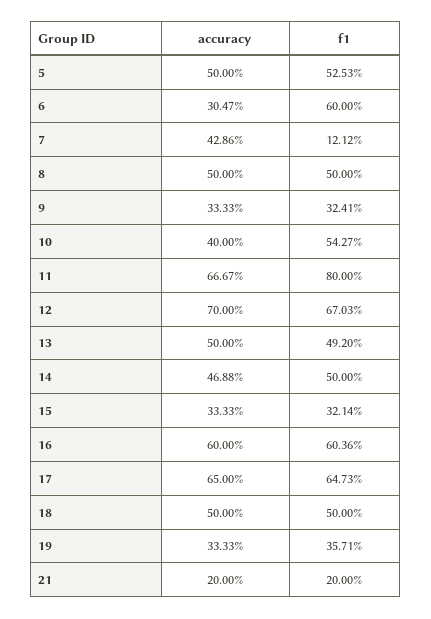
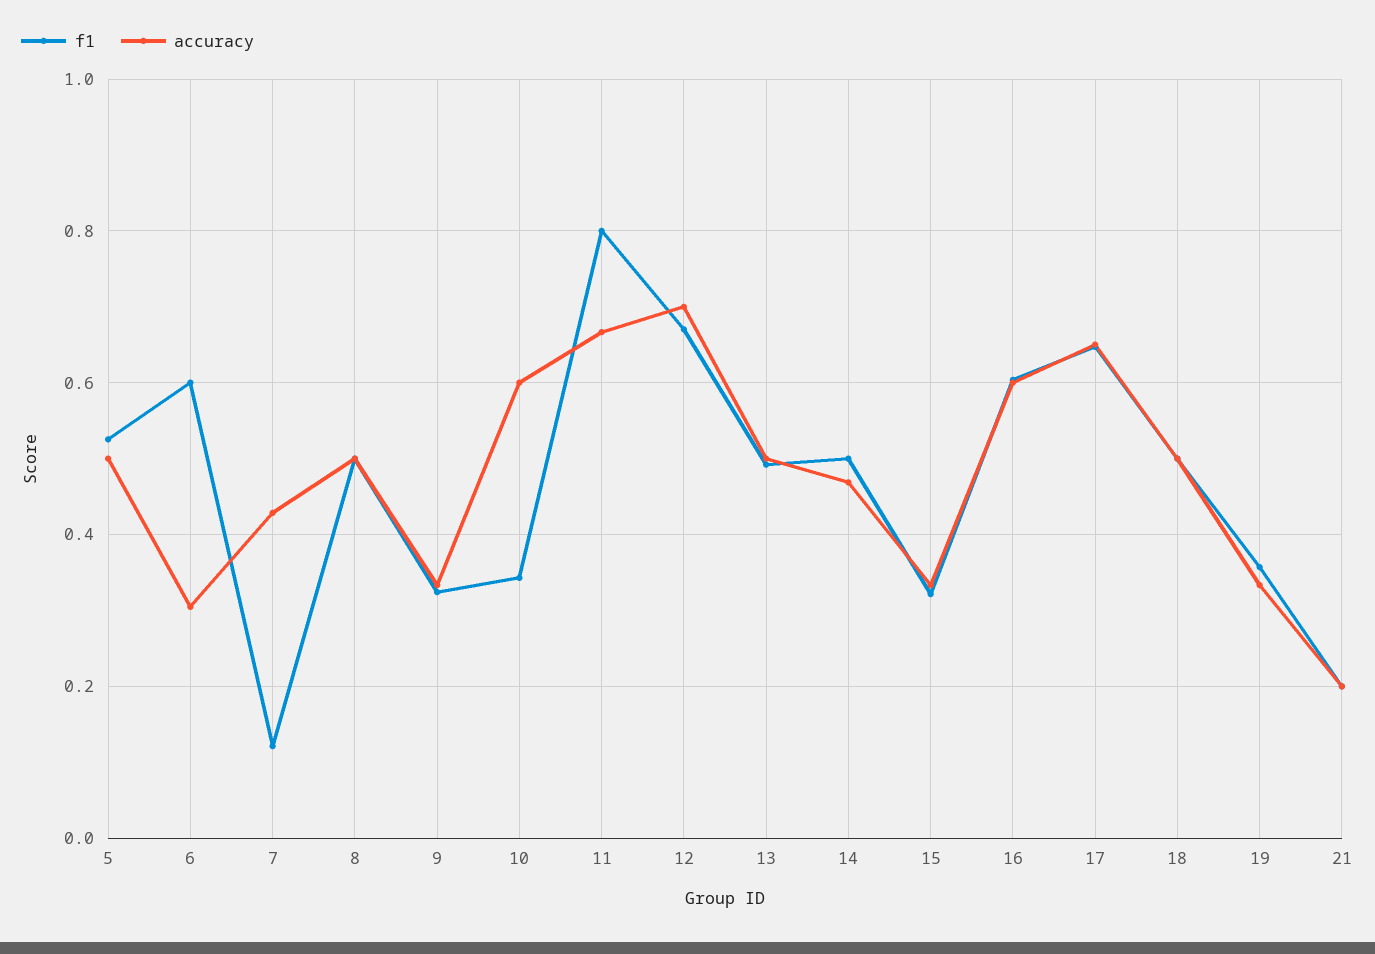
  {
    "accuracy": {
      "5": 0.5,
      "6": 0.3047,
      "7": 0.4286,
      "8": 0.5,
      "9": 0.3333,
-     "10": 0.4,
+     "10": 0.6,
      "11": 0.6667,
      "12": 0.7,
      "13": 0.5,
      "14": 0.4688,
      "15": 0.3333,
      "16": 0.6,
      "17": 0.65,
      "18": 0.5,
      "19": 0.3333,
      "21": 0.2
    },
    "f1": {
      "5": 0.5253,
      "6": 0.6,
      "7": 0.1212,
      "8": 0.5,
      "9": 0.3241,
-     "10": 0.5427,
+     "10": 0.34,
      "11": 0.8,
      "12": 0.6703,
      "13": 0.492,
      "14": 0.5,
      "15": 0.3214,
      "16": 0.6036,
      "17": 0.6473,
      "18": 0.5,
      "19": 0.3571,
      "21": 0.2
    }
  }

